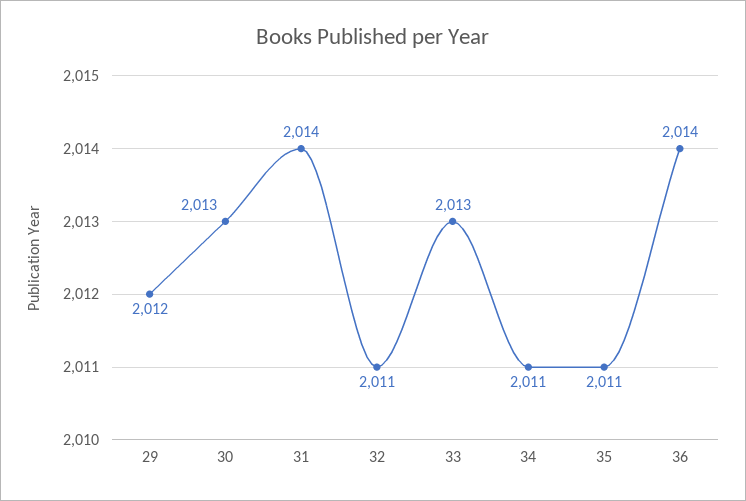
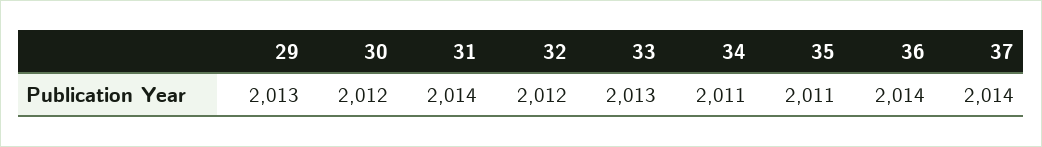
  {
-   "29": 2012,
+   "29": 2013,
-   "30": 2013,
+   "30": 2012,
    "31": 2014,
-   "32": 2011,
+   "32": 2012,
    "33": 2013,
    "34": 2011,
    "35": 2011,
-   "36": 2014
+   "36": 2014,
+   "37": 2014
  }

